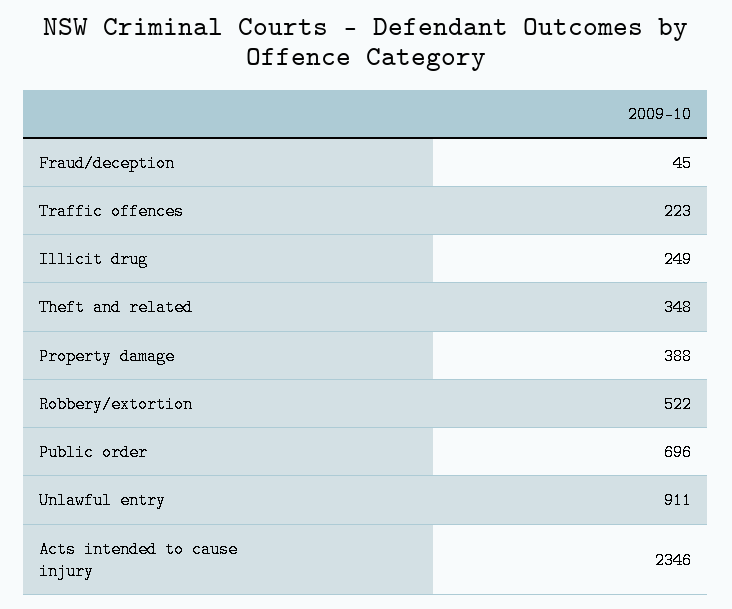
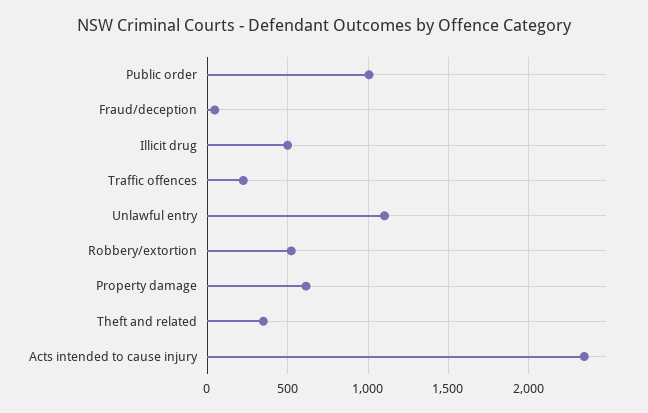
  {
    "Fraud/deception": 45,
    "Traffic offences": 223,
-   "Illicit drug": 249,
+   "Illicit drug": 500,
    "Theft and related": 348,
-   "Property damage": 388,
+   "Property damage": 600,
    "Robbery/extortion": 522,
-   "Public order": 696,
+   "Public order": 1000,
-   "Unlawful entry": 911,
+   "Unlawful entry": 1100,
    "Acts intended to cause injury": 2346
  }

